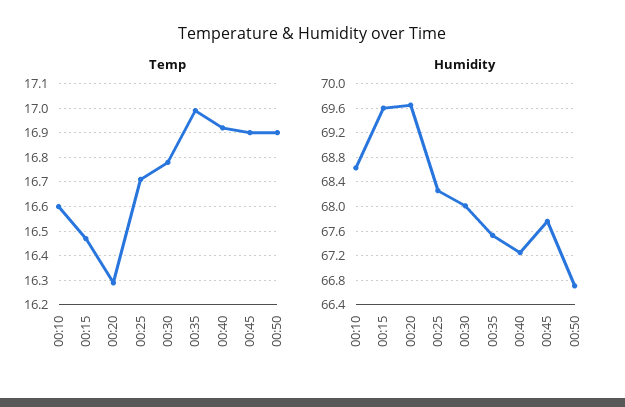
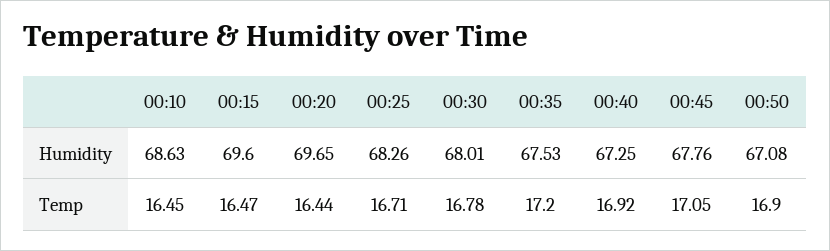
  {
    "Temp": {
-     "00:10": 16.6,
+     "00:10": 16.45,
      "00:15": 16.47,
-     "00:20": 16.3,
+     "00:20": 16.44,
      "00:25": 16.71,
      "00:30": 16.78,
-     "00:35": 17,
+     "00:35": 17.2,
      "00:40": 16.92,
-     "00:45": 16.9,
+     "00:45": 17.05,
      "00:50": 16.9
    },
    "Humidity": {
      "00:10": 68.63,
      "00:15": 69.6,
      "00:20": 69.65,
      "00:25": 68.26,
      "00:30": 68.01,
      "00:35": 67.53,
      "00:40": 67.25,
      "00:45": 67.76,
-     "00:50": 66.7
+     "00:50": 67.08
    }
  }

